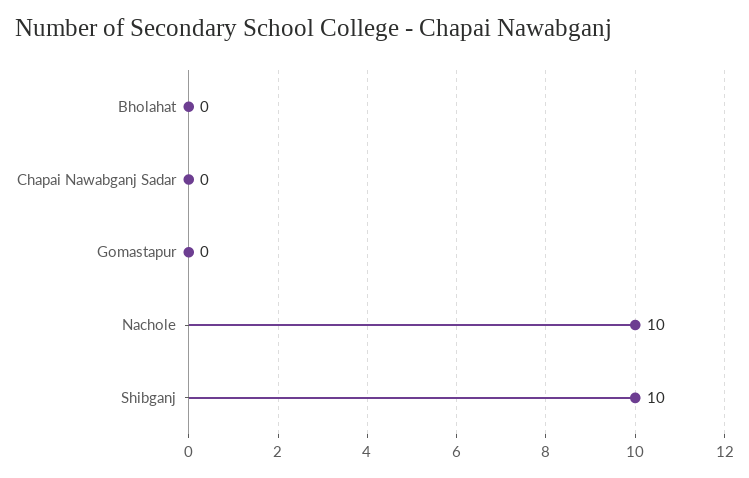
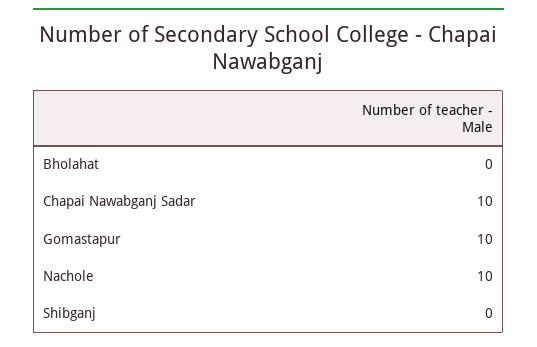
  {
    "Bholahat": 0,
-   "Chapai Nawabganj Sadar": 0,
+   "Chapai Nawabganj Sadar": 10,
-   "Gomastapur": 0,
+   "Gomastapur": 10,
    "Nachole": 10,
-   "Shibganj": 10
+   "Shibganj": 0
  }

